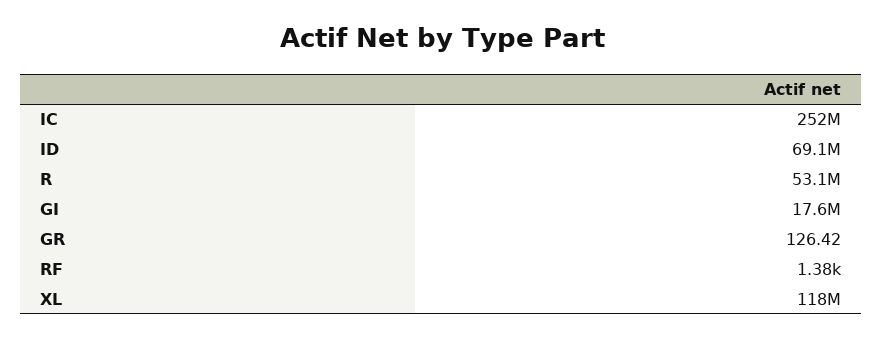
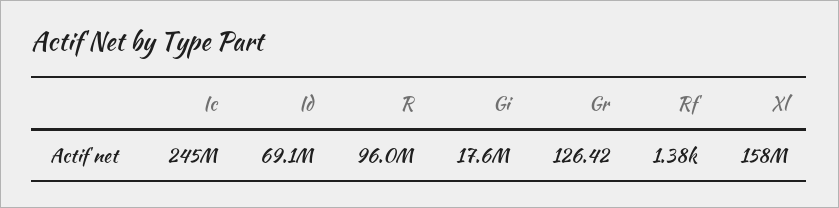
  {
-   "IC": 252000000,
+   "IC": 245000000,
    "ID": 69100000,
-   "R": 53100000,
+   "R": 96000000,
    "GI": 17600000,
    "GR": 126.42,
    "RF": 1380,
-   "XL": 118000000
+   "XL": 158000000
  }

